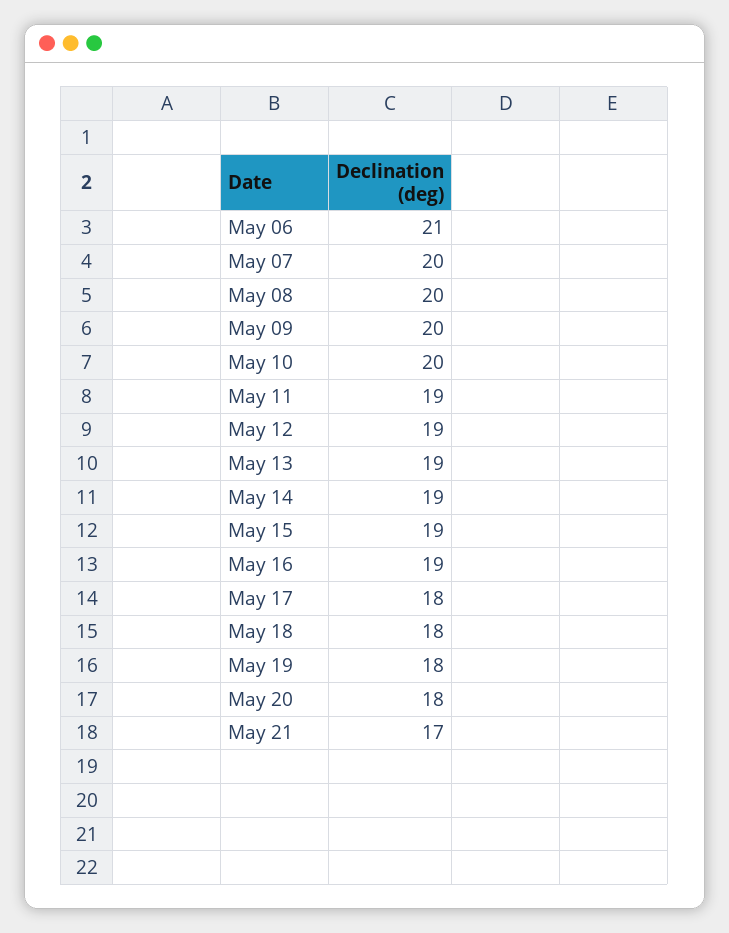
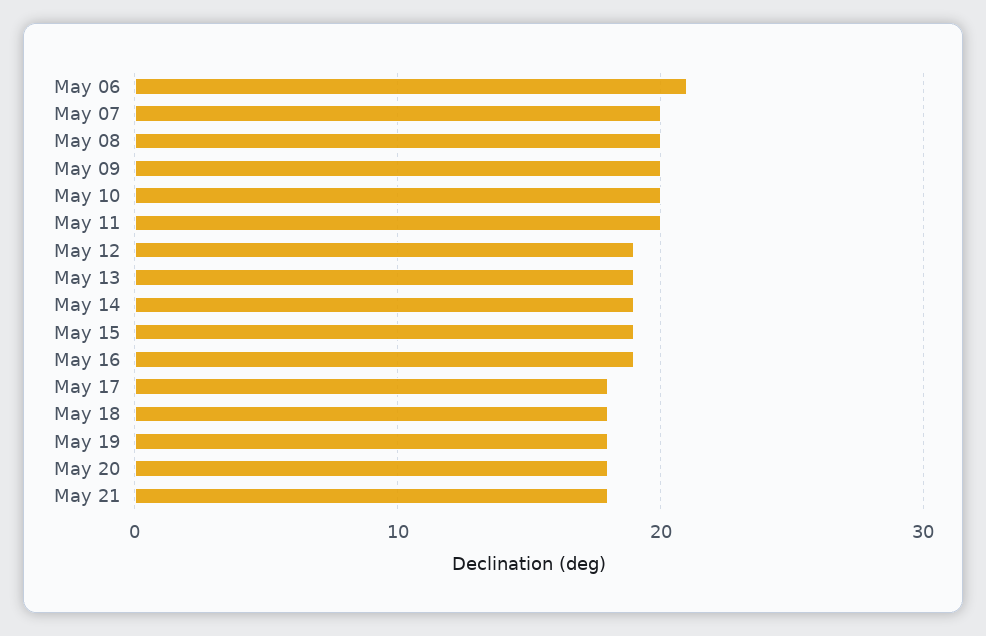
  {
    "May 06": 21,
    "May 07": 20,
    "May 08": 20,
    "May 09": 20,
    "May 10": 20,
-   "May 11": 19,
+   "May 11": 20,
    "May 12": 19,
    "May 13": 19,
    "May 14": 19,
    "May 15": 19,
    "May 16": 19,
    "May 17": 18,
    "May 18": 18,
    "May 19": 18,
    "May 20": 18,
-   "May 21": 17
+   "May 21": 18
  }

